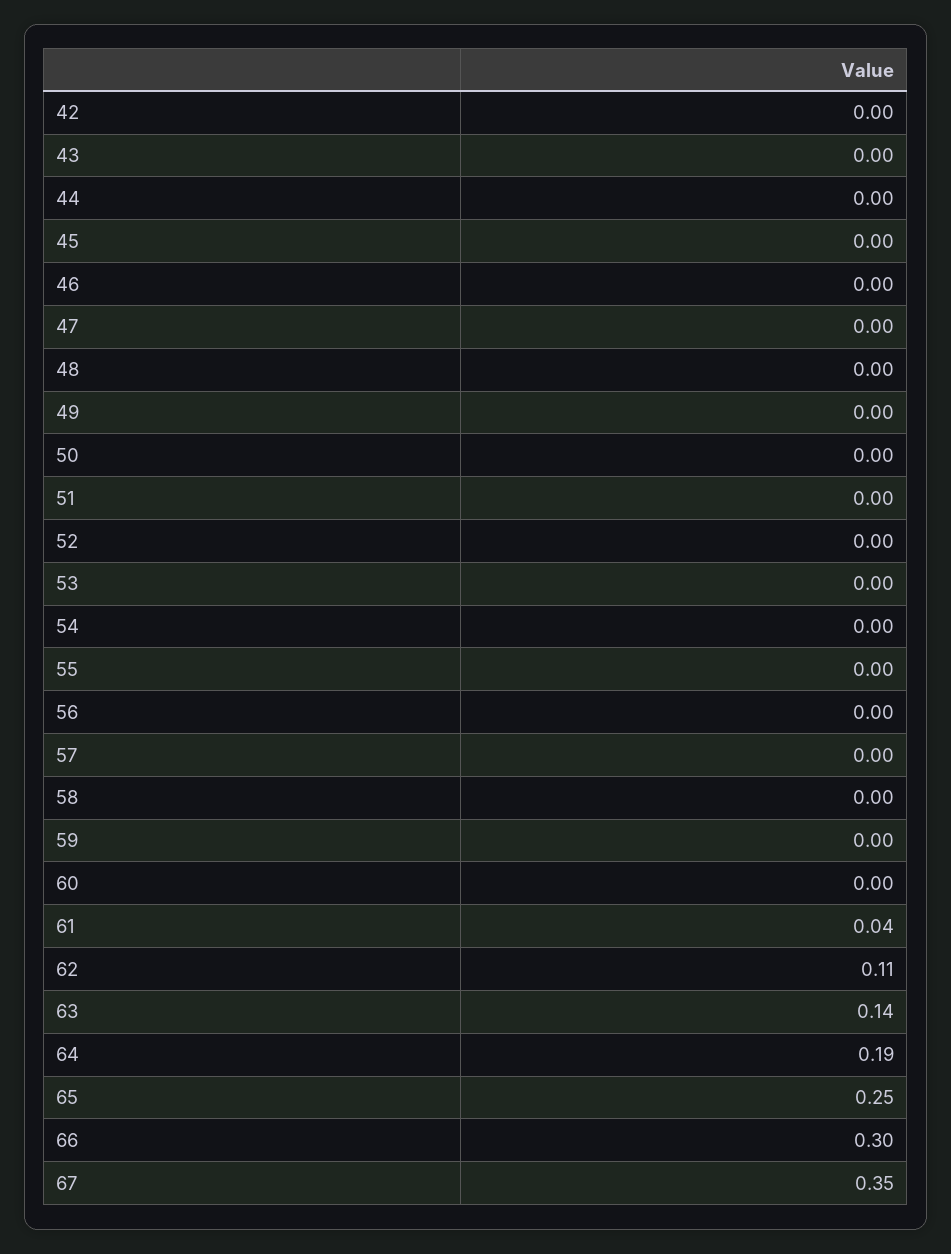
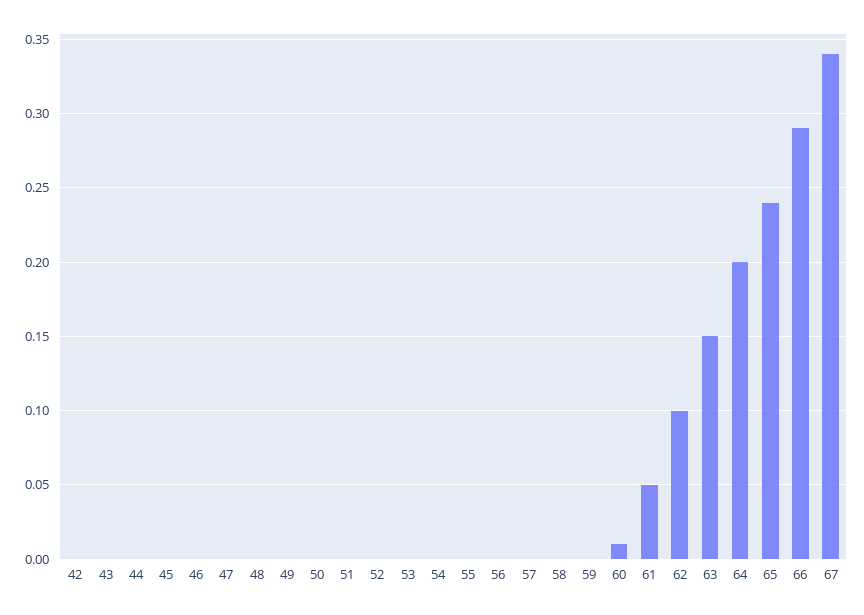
  {
    "42": 0,
    "43": 0,
    "44": 0,
    "45": 0,
    "46": 0,
    "47": 0,
    "48": 0,
    "49": 0,
    "50": 0,
    "51": 0,
    "52": 0,
    "53": 0,
    "54": 0,
    "55": 0,
    "56": 0,
    "57": 0,
    "58": 0,
    "59": 0,
-   "60": 0,
+   "60": 0.01,
-   "61": 0.04,
+   "61": 0.05,
-   "62": 0.11,
+   "62": 0.1,
-   "63": 0.14,
+   "63": 0.15,
-   "64": 0.19,
+   "64": 0.2,
-   "65": 0.25,
+   "65": 0.24,
-   "66": 0.3,
+   "66": 0.29,
-   "67": 0.35
+   "67": 0.34
  }

